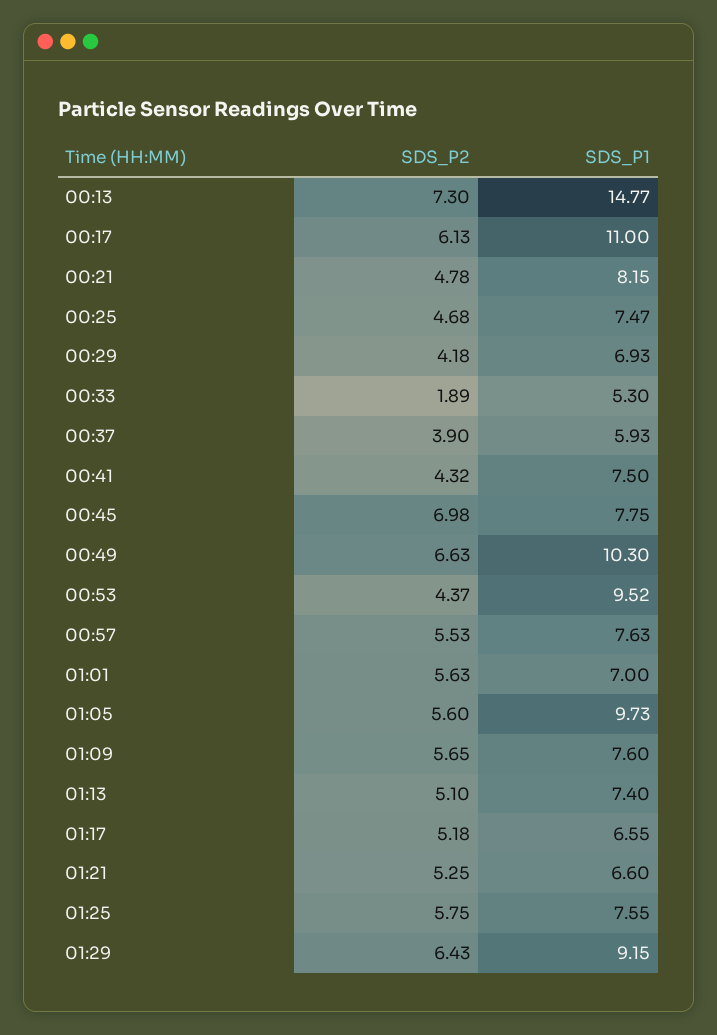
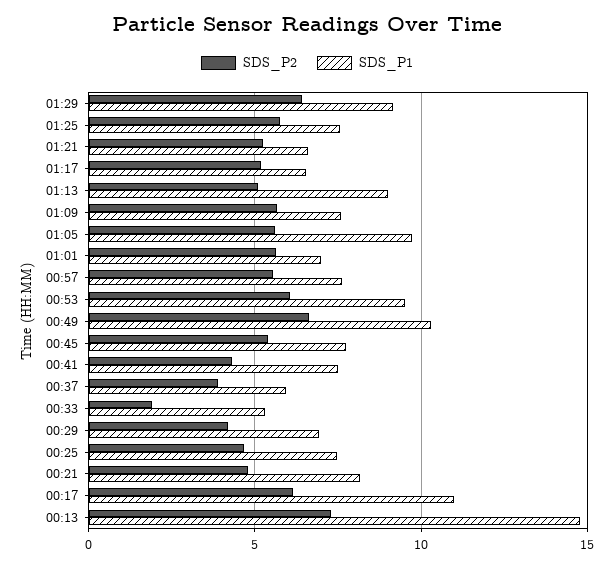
  {
    "SDS_P2": {
      "00:13": 7.3,
      "00:17": 6.13,
      "00:21": 4.78,
      "00:25": 4.68,
      "00:29": 4.18,
      "00:33": 1.89,
      "00:37": 3.9,
      "00:41": 4.32,
-     "00:45": 6.98,
+     "00:45": 5.5,
      "00:49": 6.63,
-     "00:53": 4.37,
+     "00:53": 6,
      "00:57": 5.53,
      "01:01": 5.63,
      "01:05": 5.6,
      "01:09": 5.65,
      "01:13": 5.1,
      "01:17": 5.18,
      "01:21": 5.25,
      "01:25": 5.75,
      "01:29": 6.43
    },
    "SDS_P1": {
      "00:13": 14.77,
      "00:17": 11,
      "00:21": 8.15,
      "00:25": 7.47,
      "00:29": 6.93,
      "00:33": 5.3,
      "00:37": 5.93,
      "00:41": 7.5,
      "00:45": 7.75,
      "00:49": 10.3,
      "00:53": 9.52,
      "00:57": 7.63,
      "01:01": 7,
      "01:05": 9.73,
      "01:09": 7.6,
-     "01:13": 7.4,
+     "01:13": 9,
      "01:17": 6.55,
      "01:21": 6.6,
      "01:25": 7.55,
      "01:29": 9.15
    }
  }

